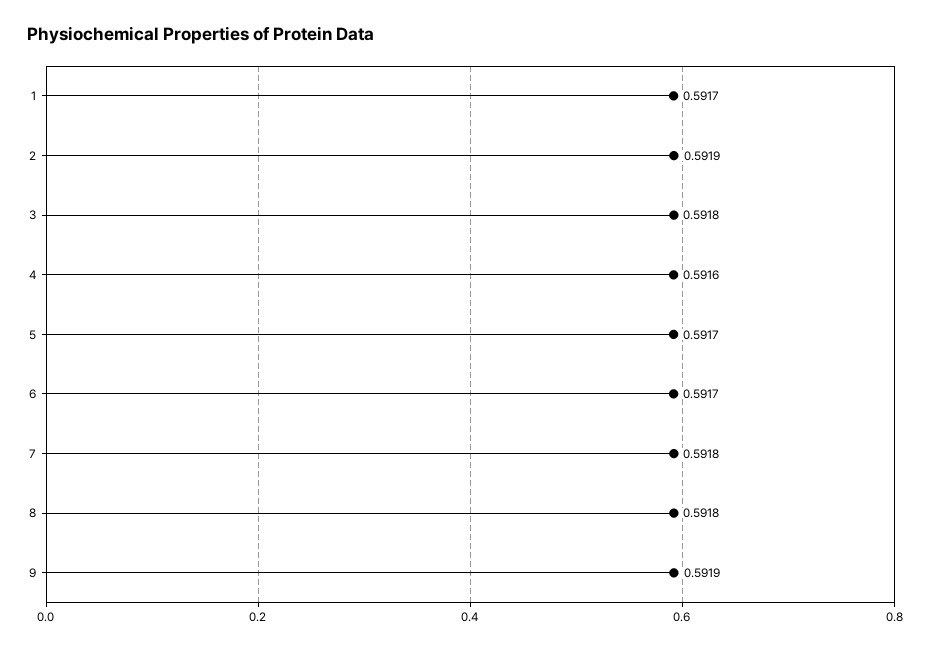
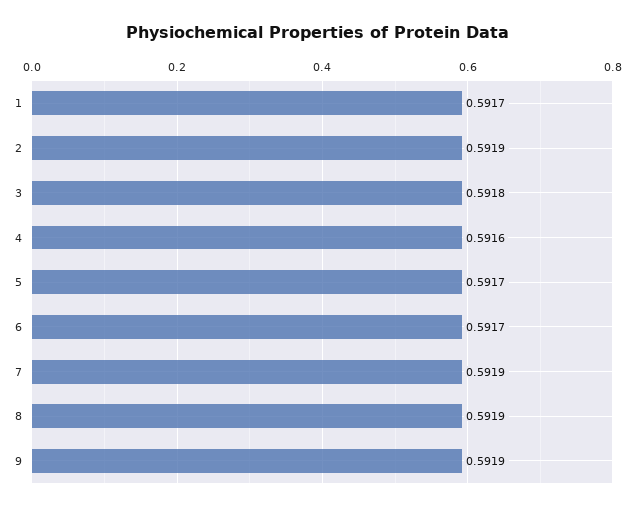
  {
    "1": 0.5917,
    "2": 0.5919,
    "3": 0.5918,
    "4": 0.5916,
    "5": 0.5917,
    "6": 0.5917,
-   "7": 0.5918,
+   "7": 0.5919,
-   "8": 0.5918,
+   "8": 0.5919,
    "9": 0.5919
  }

